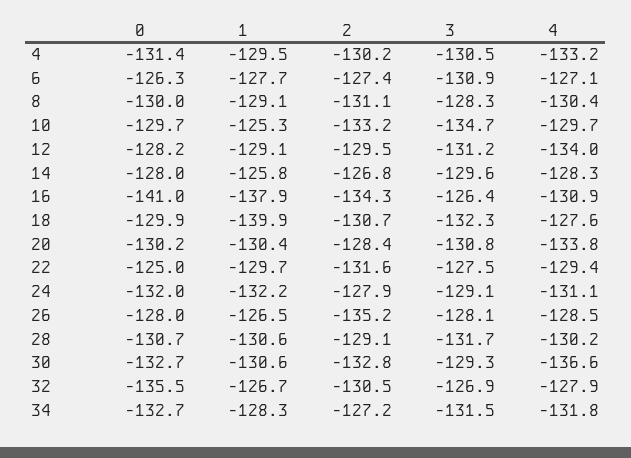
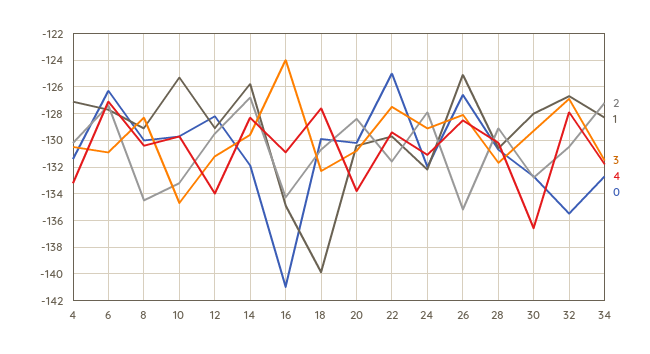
  {
    "0": {
      "4": -131.4,
      "6": -126.3,
      "8": -130,
      "10": -129.7,
      "12": -128.2,
-     "14": -128,
+     "14": -132,
      "16": -141,
      "18": -129.9,
      "20": -130.2,
      "22": -125,
      "24": -132,
-     "26": -128,
+     "26": -126.5,
      "28": -130.7,
      "30": -132.7,
      "32": -135.5,
      "34": -132.7
    },
    "1": {
-     "4": -129.5,
+     "4": -127,
      "6": -127.7,
      "8": -129.1,
      "10": -125.3,
      "12": -129.1,
      "14": -125.8,
-     "16": -137.9,
+     "16": -135,
      "18": -139.9,
      "20": -130.4,
      "22": -129.7,
      "24": -132.2,
-     "26": -126.5,
+     "26": -125,
      "28": -130.6,
-     "30": -130.6,
+     "30": -128,
      "32": -126.7,
      "34": -128.3
    },
    "2": {
      "4": -130.2,
      "6": -127.4,
-     "8": -131.1,
+     "8": -134.5,
      "10": -133.2,
      "12": -129.5,
      "14": -126.8,
      "16": -134.3,
      "18": -130.7,
      "20": -128.4,
      "22": -131.6,
      "24": -127.9,
      "26": -135.2,
      "28": -129.1,
      "30": -132.8,
      "32": -130.5,
      "34": -127.2
    },
    "3": {
      "4": -130.5,
      "6": -130.9,
      "8": -128.3,
      "10": -134.7,
      "12": -131.2,
      "14": -129.6,
-     "16": -126.4,
+     "16": -124,
      "18": -132.3,
      "20": -130.8,
      "22": -127.5,
      "24": -129.1,
      "26": -128.1,
      "28": -131.7,
      "30": -129.3,
      "32": -126.9,
      "34": -131.5
    },
    "4": {
      "4": -133.2,
      "6": -127.1,
      "8": -130.4,
      "10": -129.7,
      "12": -134,
      "14": -128.3,
      "16": -130.9,
      "18": -127.6,
      "20": -133.8,
      "22": -129.4,
      "24": -131.1,
      "26": -128.5,
      "28": -130.2,
      "30": -136.6,
      "32": -127.9,
      "34": -131.8
    }
  }

